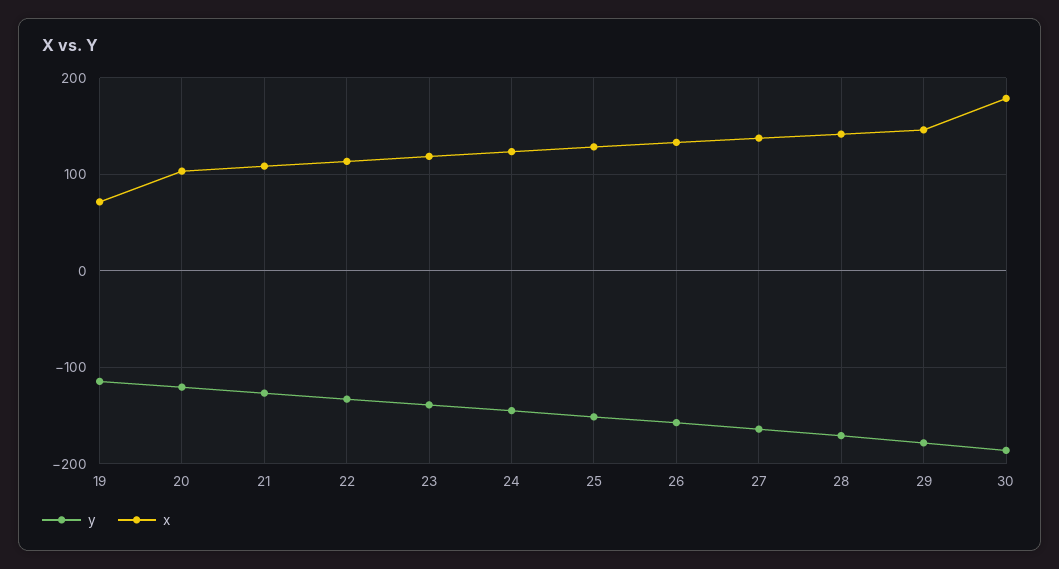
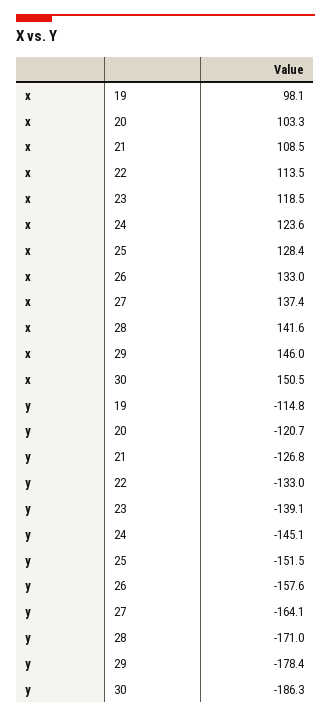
  {
    "y": {
      "19": -114.8,
      "20": -120.7,
      "21": -126.8,
      "22": -133,
      "23": -139.1,
      "24": -145.1,
      "25": -151.5,
      "26": -157.6,
      "27": -164.1,
      "28": -171,
      "29": -178.4,
      "30": -186.3
    },
    "x": {
-     "19": 70,
+     "19": 98.1,
      "20": 103.3,
      "21": 108.5,
      "22": 113.5,
      "23": 118.5,
      "24": 123.6,
      "25": 128.4,
      "26": 133,
      "27": 137.4,
      "28": 141.6,
      "29": 146,
-     "30": 180
+     "30": 150.5
    }
  }

